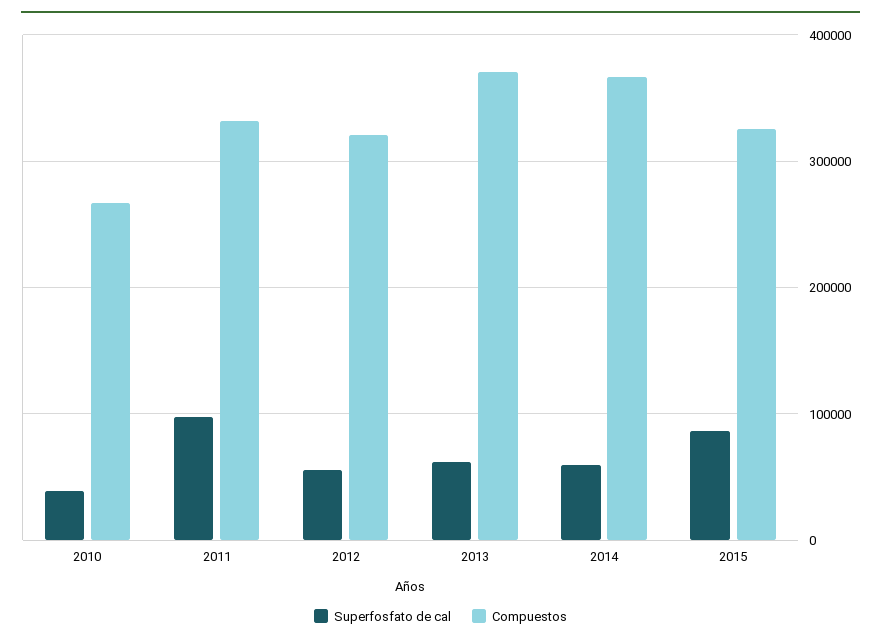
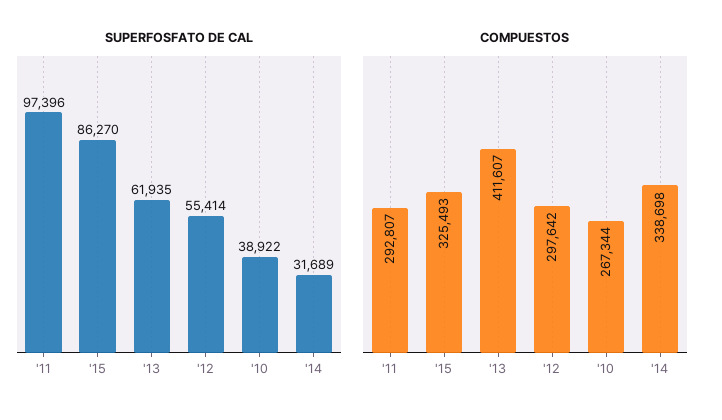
  {
    "Superfosfato de cal": {
      "2010": 38922,
      "2011": 97396,
      "2012": 55414,
      "2013": 61935,
-     "2014": 60000,
+     "2014": 31689,
      "2015": 86270
    },
    "Compuestos": {
      "2010": 267344,
-     "2011": 330000,
+     "2011": 292807,
-     "2012": 320000,
+     "2012": 297642,
-     "2013": 370000,
+     "2013": 411607,
-     "2014": 370000,
+     "2014": 338698,
      "2015": 325493
    }
  }

